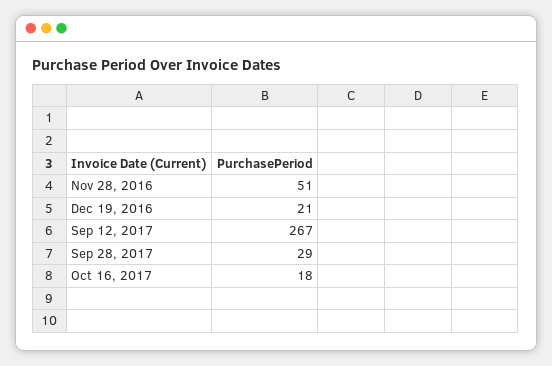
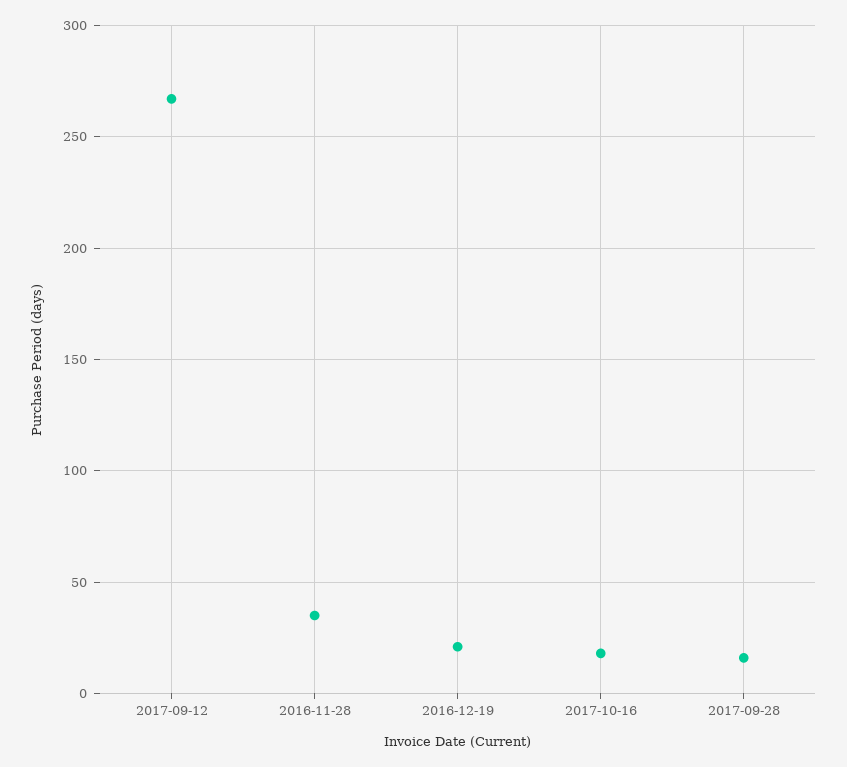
  {
-   "Nov 28, 2016": 51,
+   "Nov 28, 2016": 35,
    "Dec 19, 2016": 21,
    "Sep 12, 2017": 267,
-   "Sep 28, 2017": 29,
+   "Sep 28, 2017": 15,
    "Oct 16, 2017": 18
  }

